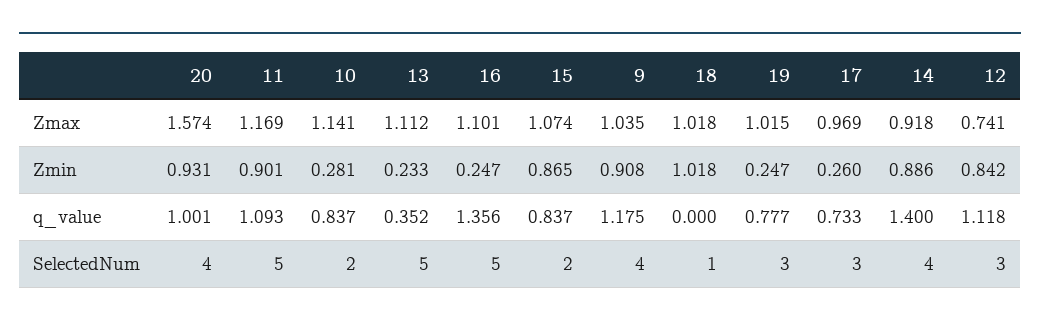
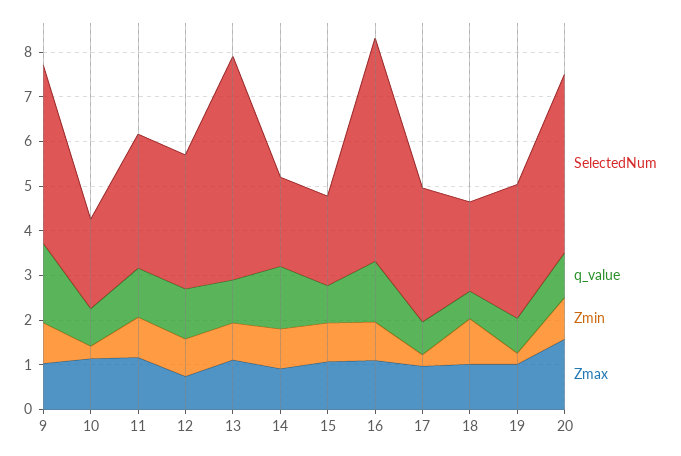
  {
    "Zmax": {
      "20": 1.574,
      "11": 1.169,
      "10": 1.141,
      "13": 1.112,
      "16": 1.101,
      "15": 1.074,
      "9": 1.035,
      "18": 1.018,
      "19": 1.015,
      "17": 0.969,
      "14": 0.918,
      "12": 0.741
    },
    "Zmin": {
      "20": 0.931,
      "11": 0.901,
      "10": 0.281,
-     "13": 0.233,
+     "13": 0.8,
-     "16": 0.247,
+     "16": 0.8,
      "15": 0.865,
      "9": 0.908,
      "18": 1.018,
      "19": 0.247,
      "17": 0.26,
      "14": 0.886,
      "12": 0.842
    },
    "q_value": {
      "20": 1.001,
      "11": 1.093,
      "10": 0.837,
-     "13": 0.352,
+     "13": 1,
      "16": 1.356,
      "15": 0.837,
-     "9": 1.175,
+     "9": 1.8,
-     "18": 0,
+     "18": 0.6,
      "19": 0.777,
      "17": 0.733,
      "14": 1.4,
      "12": 1.118
    },
    "SelectedNum": {
      "20": 4,
-     "11": 5,
+     "11": 3,
      "10": 2,
      "13": 5,
      "16": 5,
      "15": 2,
      "9": 4,
-     "18": 1,
+     "18": 2,
      "19": 3,
      "17": 3,
-     "14": 4,
+     "14": 2,
      "12": 3
    }
  }

